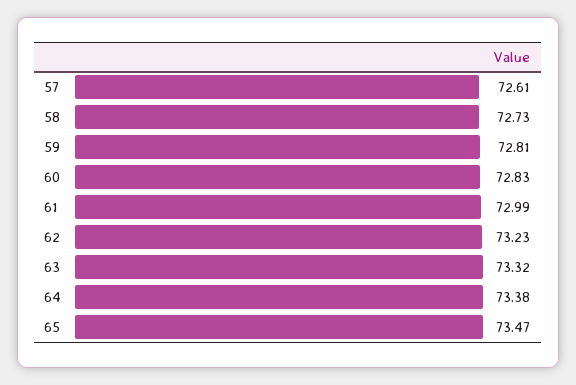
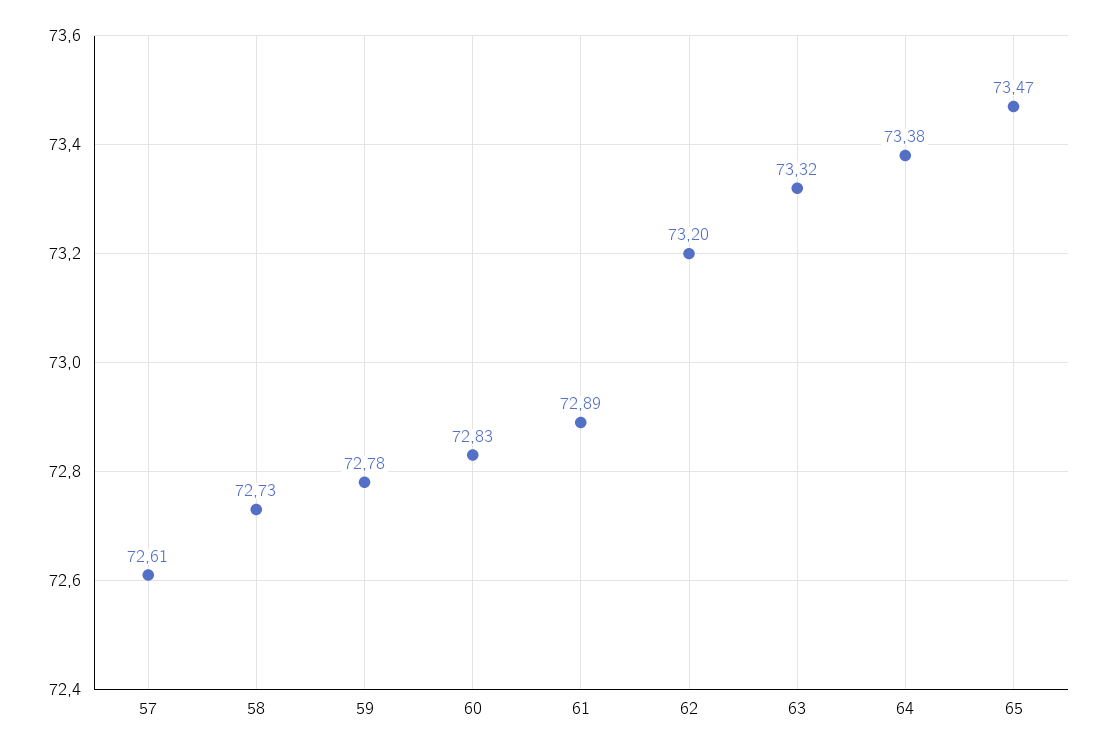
  {
    "57": 72.61,
    "58": 72.73,
-   "59": 72.81,
+   "59": 72.78,
    "60": 72.83,
-   "61": 72.99,
+   "61": 72.89,
-   "62": 73.23,
+   "62": 73.2,
    "63": 73.32,
    "64": 73.38,
    "65": 73.47
  }

